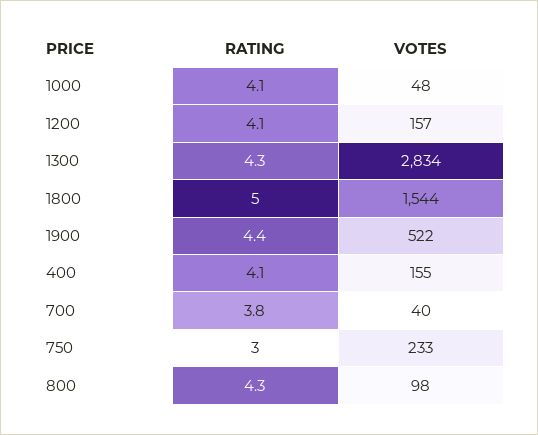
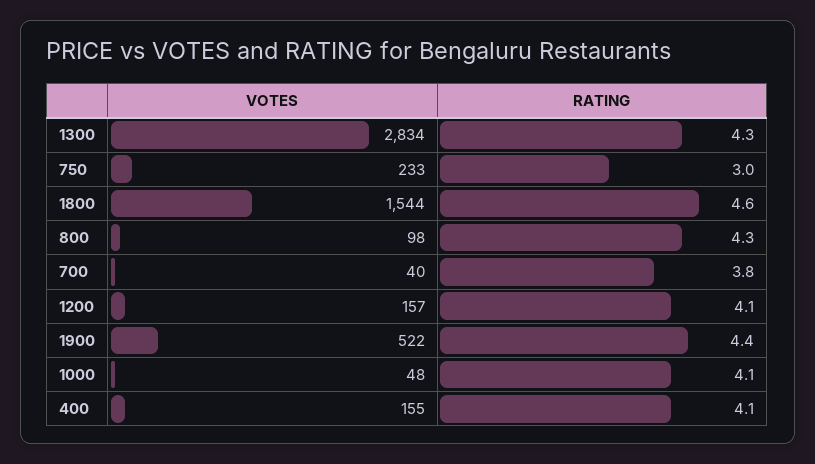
  {
    "RATING": {
      "1000": 4.1,
      "1200": 4.1,
      "1300": 4.3,
-     "1800": 5,
+     "1800": 4.6,
      "1900": 4.4,
      "400": 4.1,
      "700": 3.8,
      "750": 3,
      "800": 4.3
    },
    "VOTES": {
      "1000": 48,
      "1200": 157,
      "1300": 2834,
      "1800": 1544,
      "1900": 522,
      "400": 155,
      "700": 40,
      "750": 233,
      "800": 98
    }
  }

